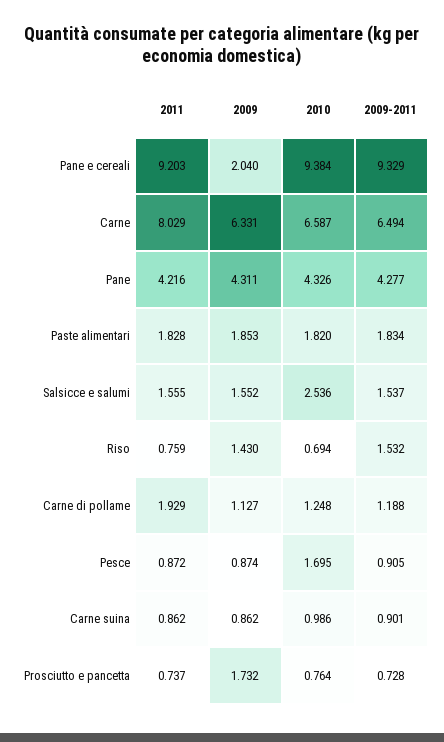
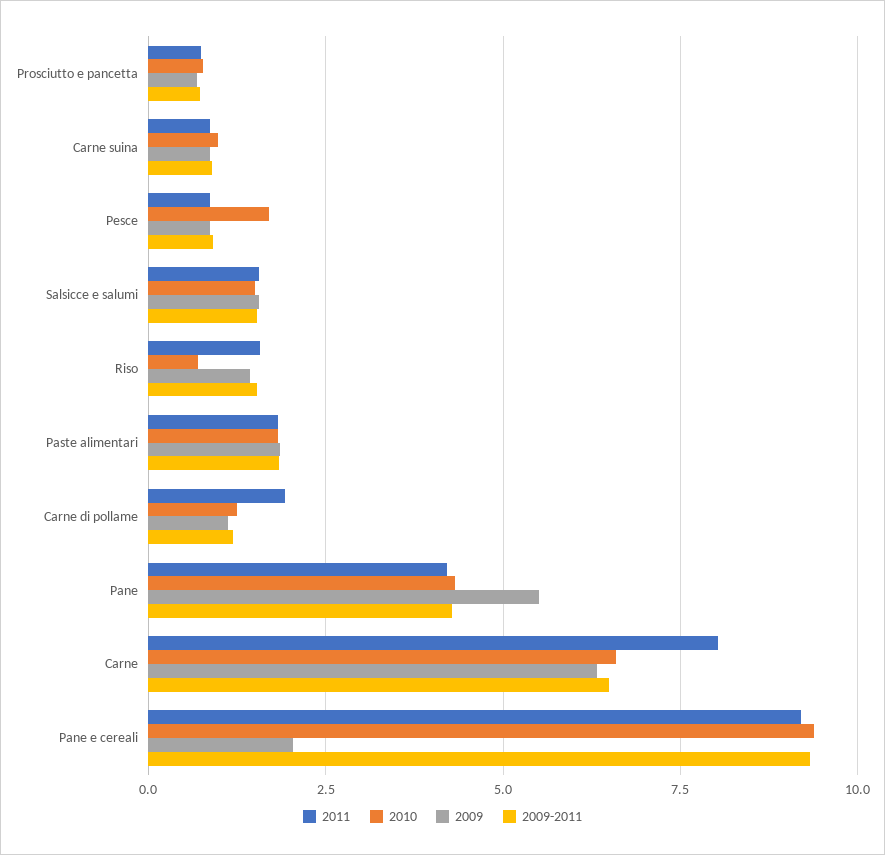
  {
    "2011": {
      "Pane e cereali": 9.203,
      "Carne": 8.029,
      "Pane": 4.216,
      "Paste alimentari": 1.828,
      "Salsicce e salumi": 1.555,
-     "Riso": 0.759,
+     "Riso": 1.5,
      "Carne di pollame": 1.929,
      "Pesce": 0.872,
      "Carne suina": 0.862,
      "Prosciutto e pancetta": 0.737
    },
    "2009": {
      "Pane e cereali": 2.04,
      "Carne": 6.331,
-     "Pane": 4.311,
+     "Pane": 5.5,
      "Paste alimentari": 1.853,
      "Salsicce e salumi": 1.552,
      "Riso": 1.43,
      "Carne di pollame": 1.127,
      "Pesce": 0.874,
      "Carne suina": 0.862,
-     "Prosciutto e pancetta": 1.732
+     "Prosciutto e pancetta": 0.75
    },
    "2010": {
      "Pane e cereali": 9.384,
      "Carne": 6.587,
      "Pane": 4.326,
      "Paste alimentari": 1.82,
-     "Salsicce e salumi": 2.536,
+     "Salsicce e salumi": 1.5,
      "Riso": 0.694,
      "Carne di pollame": 1.248,
      "Pesce": 1.695,
      "Carne suina": 0.986,
      "Prosciutto e pancetta": 0.764
    },
    "2009-2011": {
      "Pane e cereali": 9.329,
      "Carne": 6.494,
      "Pane": 4.277,
      "Paste alimentari": 1.834,
      "Salsicce e salumi": 1.537,
      "Riso": 1.532,
      "Carne di pollame": 1.188,
      "Pesce": 0.905,
      "Carne suina": 0.901,
      "Prosciutto e pancetta": 0.728
    }
  }

